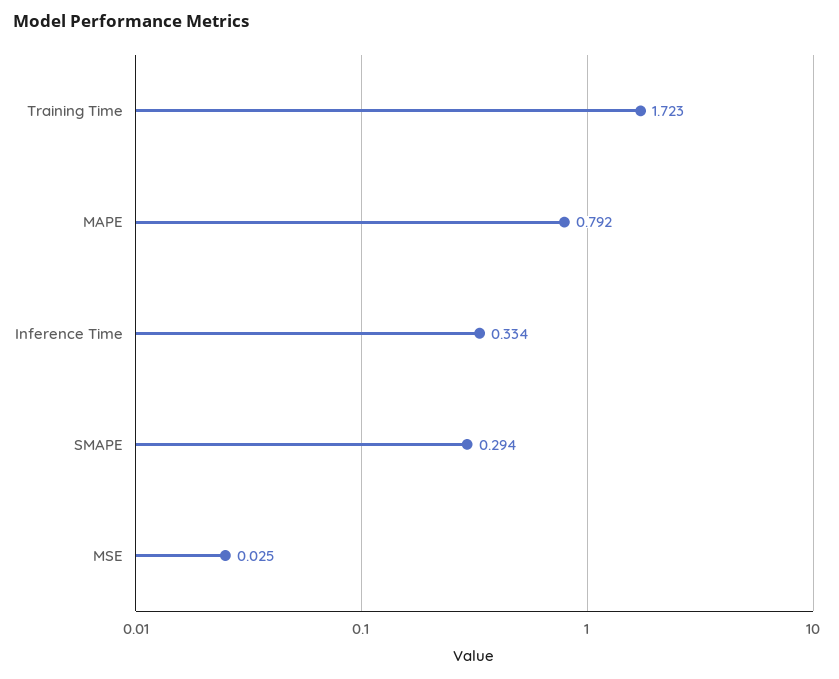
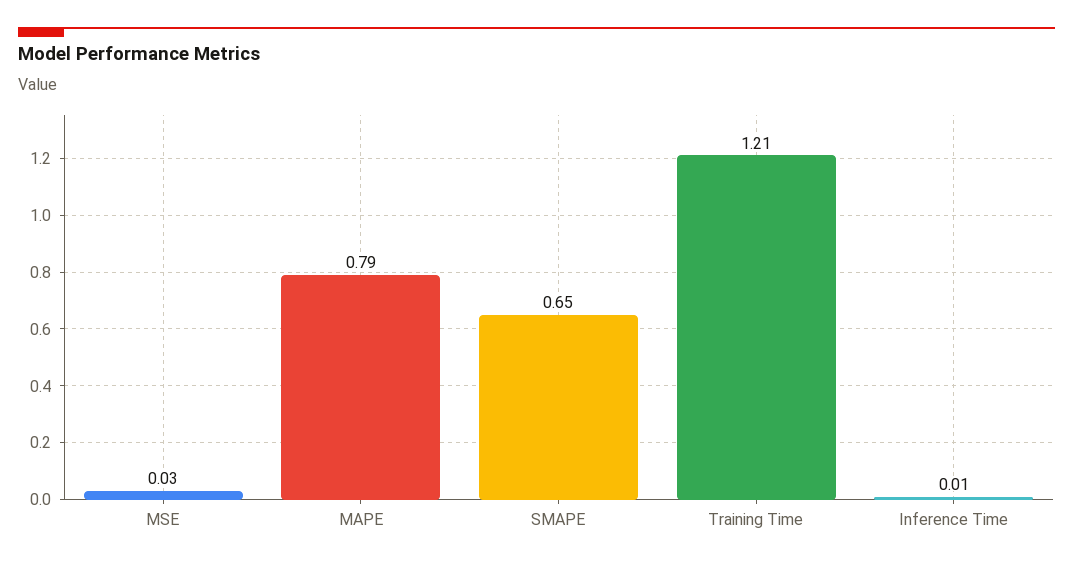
  {
-   "Training Time": 1.723,
+   "Training Time": 1.21,
    "MAPE": 0.792,
-   "Inference Time": 0.334,
+   "Inference Time": 0.01,
-   "SMAPE": 0.294,
+   "SMAPE": 0.65,
    "MSE": 0.025
  }

